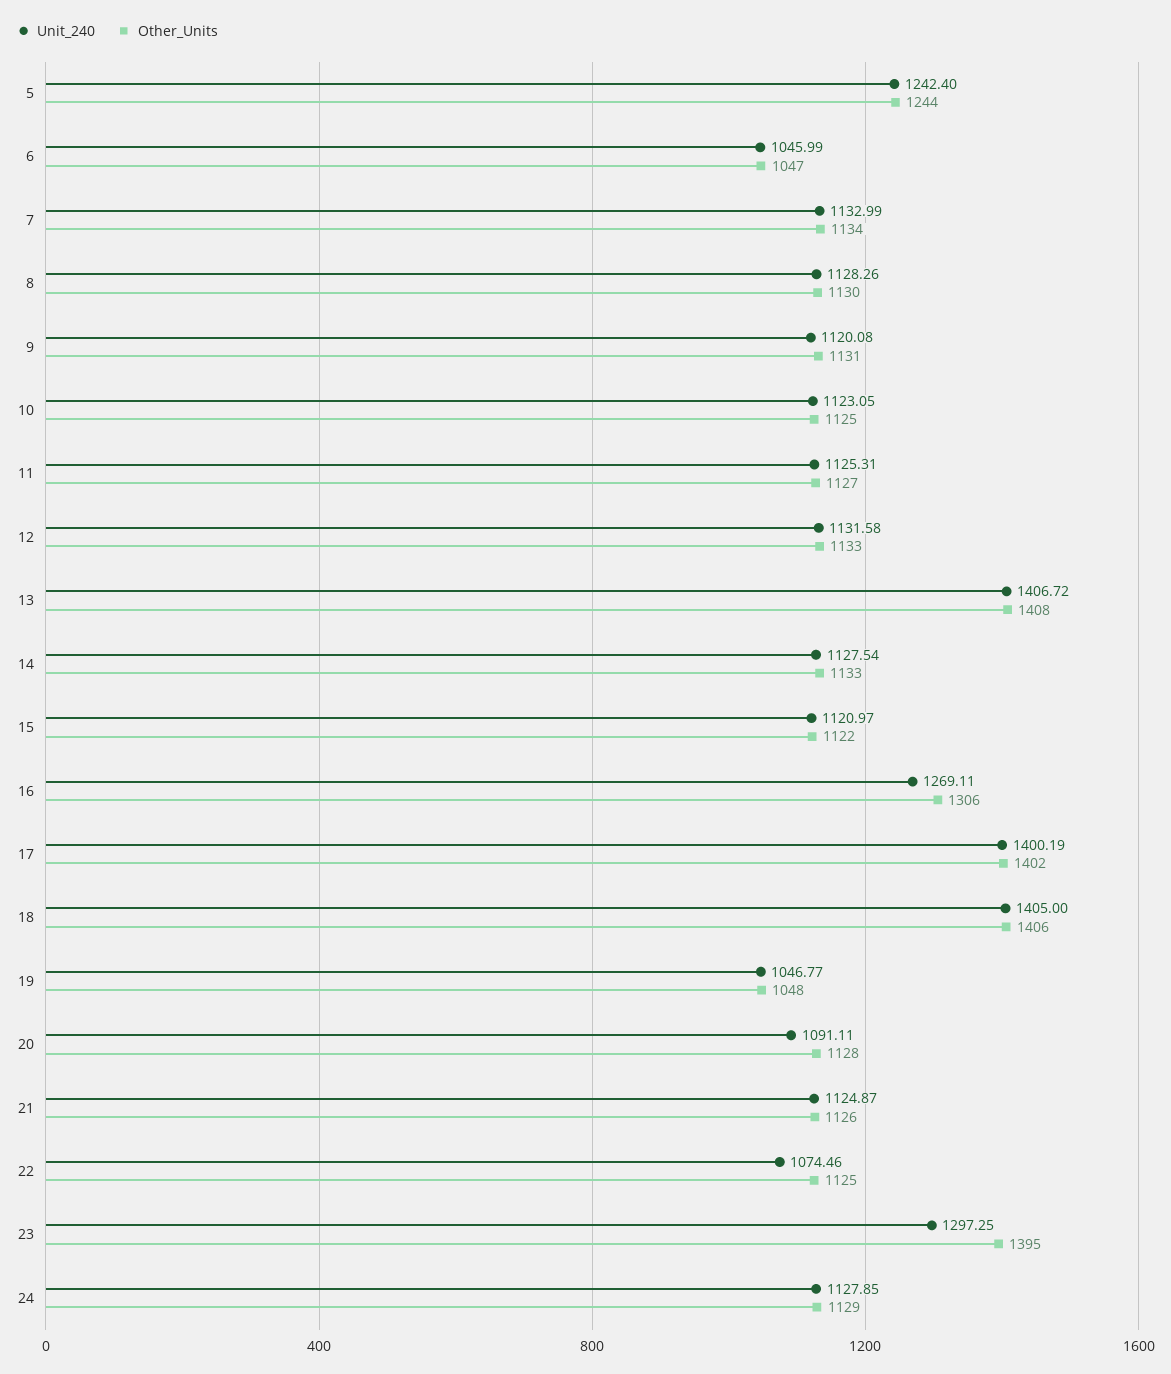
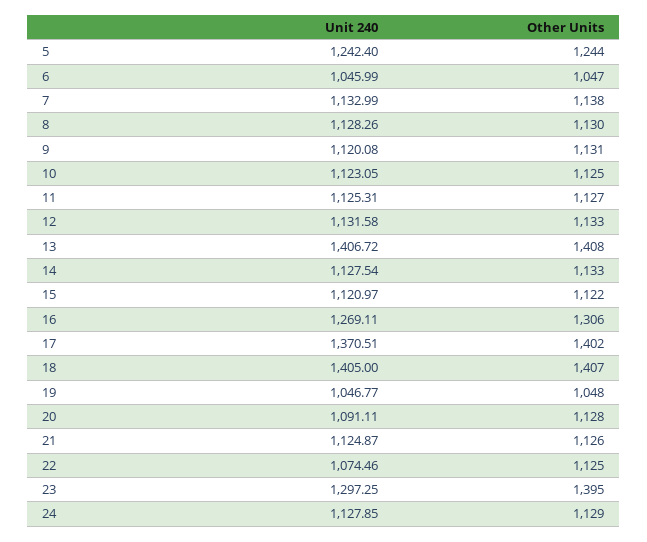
  {
    "Unit_240": {
      "5": 1242.4,
      "6": 1045.99,
      "7": 1132.99,
      "8": 1128.26,
      "9": 1120.08,
      "10": 1123.05,
      "11": 1125.31,
      "12": 1131.58,
      "13": 1406.72,
      "14": 1127.54,
      "15": 1120.97,
      "16": 1269.11,
-     "17": 1400.19,
+     "17": 1370.51,
      "18": 1405,
      "19": 1046.77,
      "20": 1091.11,
      "21": 1124.87,
      "22": 1074.46,
      "23": 1297.25,
      "24": 1127.85
    },
    "Other_Units": {
      "5": 1244,
      "6": 1047,
-     "7": 1134,
+     "7": 1138,
      "8": 1130,
      "9": 1131,
      "10": 1125,
      "11": 1127,
      "12": 1133,
      "13": 1408,
      "14": 1133,
      "15": 1122,
      "16": 1306,
      "17": 1402,
-     "18": 1406,
+     "18": 1407,
      "19": 1048,
      "20": 1128,
      "21": 1126,
      "22": 1125,
      "23": 1395,
      "24": 1129
    }
  }

